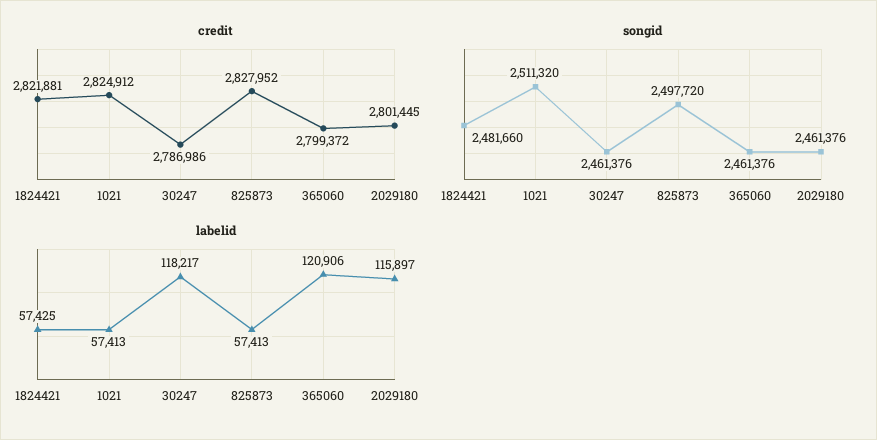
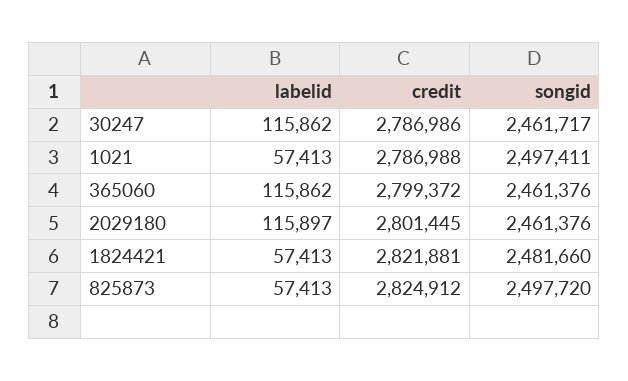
  {
    "credit": {
      "1824421": 2821881,
-     "1021": 2824912,
+     "1021": 2786988,
      "30247": 2786986,
-     "825873": 2827952,
+     "825873": 2824912,
      "365060": 2799372,
      "2029180": 2801445
    },
    "songid": {
      "1824421": 2481660,
-     "1021": 2511320,
+     "1021": 2497411,
-     "30247": 2461376,
+     "30247": 2461717,
      "825873": 2497720,
      "365060": 2461376,
      "2029180": 2461376
    },
    "labelid": {
-     "1824421": 57425,
+     "1824421": 57413,
      "1021": 57413,
-     "30247": 118217,
+     "30247": 115862,
      "825873": 57413,
-     "365060": 120906,
+     "365060": 115862,
      "2029180": 115897
    }
  }

